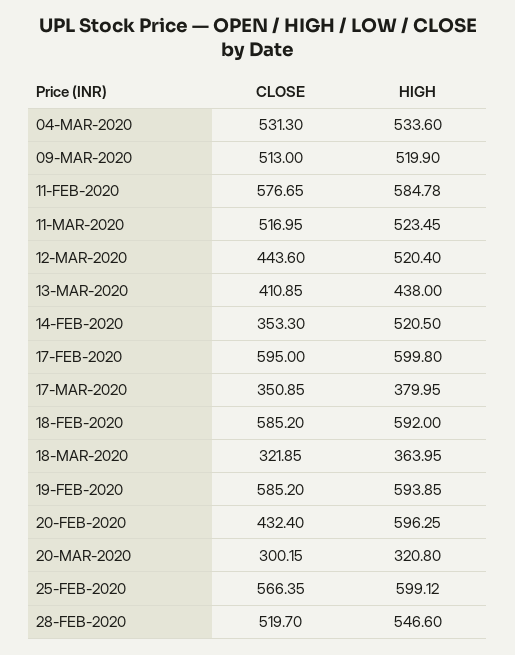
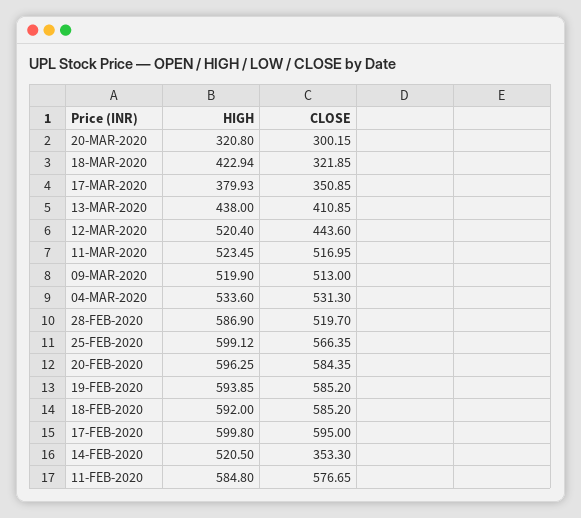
  {
    "CLOSE": {
      "04-MAR-2020": 531.3,
      "09-MAR-2020": 513,
      "11-FEB-2020": 576.65,
      "11-MAR-2020": 516.95,
      "12-MAR-2020": 443.6,
      "13-MAR-2020": 410.85,
      "14-FEB-2020": 353.3,
      "17-FEB-2020": 595,
      "17-MAR-2020": 350.85,
      "18-FEB-2020": 585.2,
      "18-MAR-2020": 321.85,
      "19-FEB-2020": 585.2,
-     "20-FEB-2020": 432.4,
+     "20-FEB-2020": 584.35,
      "20-MAR-2020": 300.15,
      "25-FEB-2020": 566.35,
      "28-FEB-2020": 519.7
    },
    "HIGH": {
      "04-MAR-2020": 533.6,
      "09-MAR-2020": 519.9,
-     "11-FEB-2020": 584.78,
+     "11-FEB-2020": 584.8,
      "11-MAR-2020": 523.45,
      "12-MAR-2020": 520.4,
      "13-MAR-2020": 438,
      "14-FEB-2020": 520.5,
      "17-FEB-2020": 599.8,
-     "17-MAR-2020": 379.95,
+     "17-MAR-2020": 379.93,
      "18-FEB-2020": 592,
-     "18-MAR-2020": 363.95,
+     "18-MAR-2020": 422.94,
      "19-FEB-2020": 593.85,
      "20-FEB-2020": 596.25,
      "20-MAR-2020": 320.8,
      "25-FEB-2020": 599.12,
-     "28-FEB-2020": 546.6
+     "28-FEB-2020": 586.9
    }
  }

